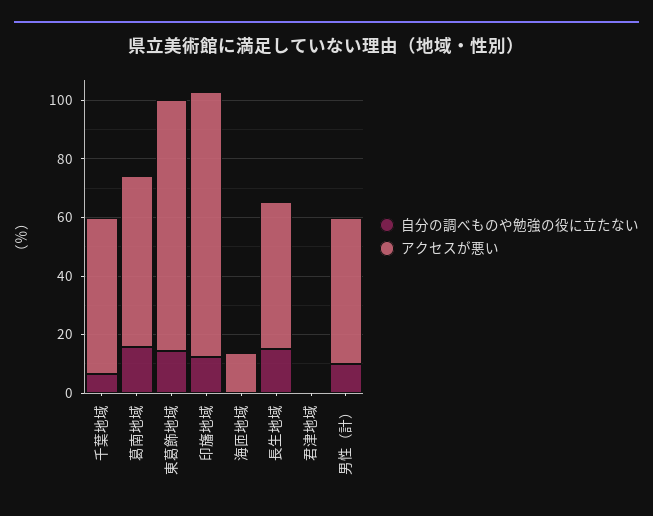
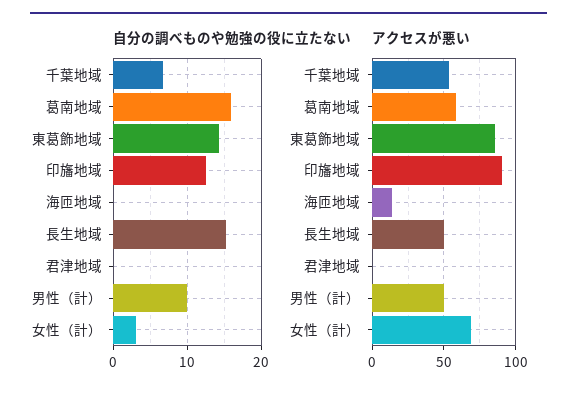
  {
    "自分の調べものや勉強の役に立たない": {
      "千葉地域": 7,
      "葛南地域": 16,
      "東葛飾地域": 14,
      "印旛地域": 13,
      "海匝地域": 0,
      "長生地域": 15,
      "君津地域": 0,
-     "男性（計）": 10
+     "男性（計）": 10,
+     "女性（計）": 3
    },
    "アクセスが悪い": {
      "千葉地域": 55,
      "葛南地域": 60,
      "東葛飾地域": 85,
      "印旛地域": 90,
      "海匝地域": 15,
      "長生地域": 50,
      "君津地域": 0,
-     "男性（計）": 50
+     "男性（計）": 50,
+     "女性（計）": 70
    }
  }

